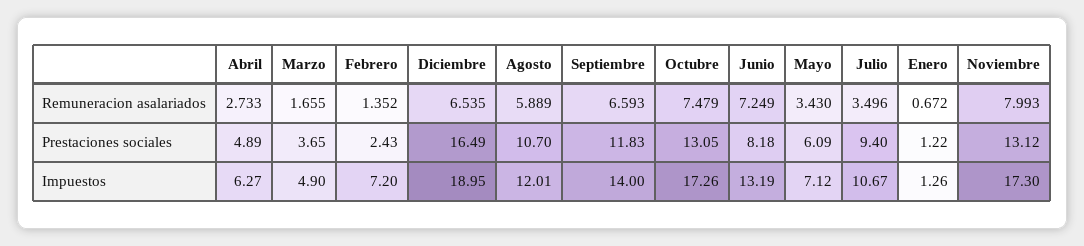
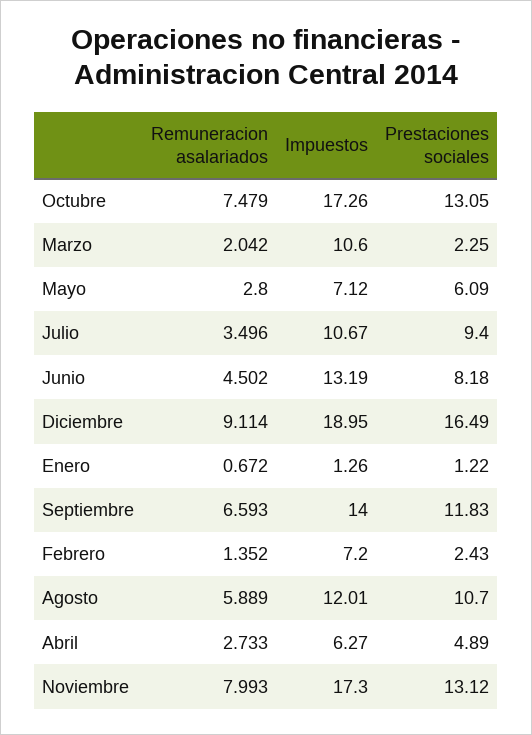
  {
    "Abril": {
      "Remuneracion asalariados": 2.733,
      "Prestaciones sociales": 4.89,
      "Impuestos": 6.27
    },
    "Marzo": {
-     "Remuneracion asalariados": 1.655,
+     "Remuneracion asalariados": 2.042,
-     "Prestaciones sociales": 3.65,
+     "Prestaciones sociales": 2.25,
-     "Impuestos": 4.9
+     "Impuestos": 10.6
    },
    "Febrero": {
      "Remuneracion asalariados": 1.352,
      "Prestaciones sociales": 2.43,
      "Impuestos": 7.2
    },
    "Diciembre": {
-     "Remuneracion asalariados": 6.535,
+     "Remuneracion asalariados": 9.114,
      "Prestaciones sociales": 16.49,
      "Impuestos": 18.95
    },
    "Agosto": {
      "Remuneracion asalariados": 5.889,
      "Prestaciones sociales": 10.7,
      "Impuestos": 12.01
    },
    "Septiembre": {
      "Remuneracion asalariados": 6.593,
      "Prestaciones sociales": 11.83,
      "Impuestos": 14
    },
    "Octubre": {
      "Remuneracion asalariados": 7.479,
      "Prestaciones sociales": 13.05,
      "Impuestos": 17.26
    },
    "Junio": {
-     "Remuneracion asalariados": 7.249,
+     "Remuneracion asalariados": 4.502,
      "Prestaciones sociales": 8.18,
      "Impuestos": 13.19
    },
    "Mayo": {
-     "Remuneracion asalariados": 3.43,
+     "Remuneracion asalariados": 2.8,
      "Prestaciones sociales": 6.09,
      "Impuestos": 7.12
    },
    "Julio": {
      "Remuneracion asalariados": 3.496,
      "Prestaciones sociales": 9.4,
      "Impuestos": 10.67
    },
    "Enero": {
      "Remuneracion asalariados": 0.672,
      "Prestaciones sociales": 1.22,
      "Impuestos": 1.26
    },
    "Noviembre": {
      "Remuneracion asalariados": 7.993,
      "Prestaciones sociales": 13.12,
      "Impuestos": 17.3
    }
  }

